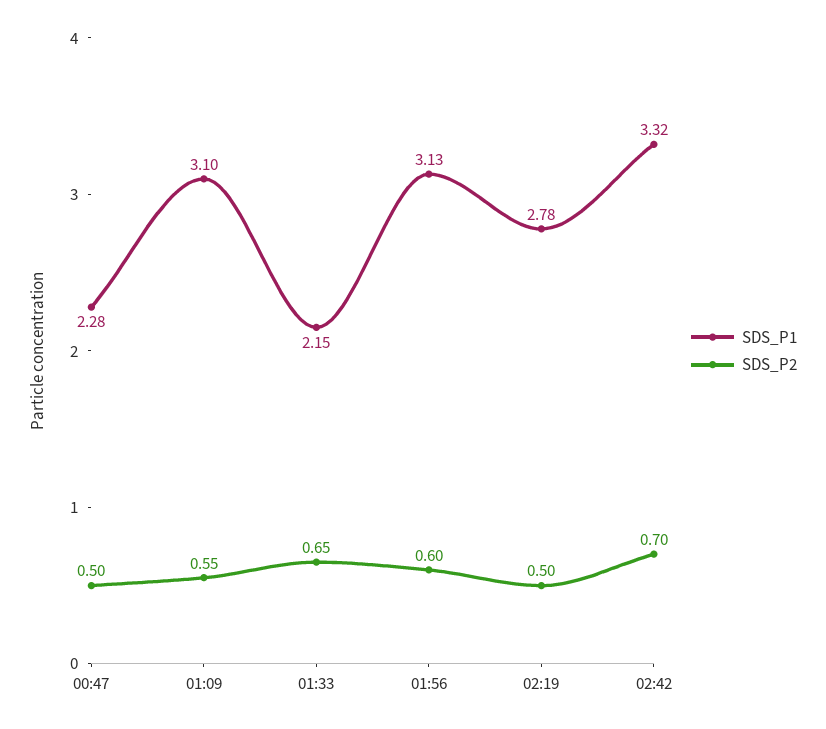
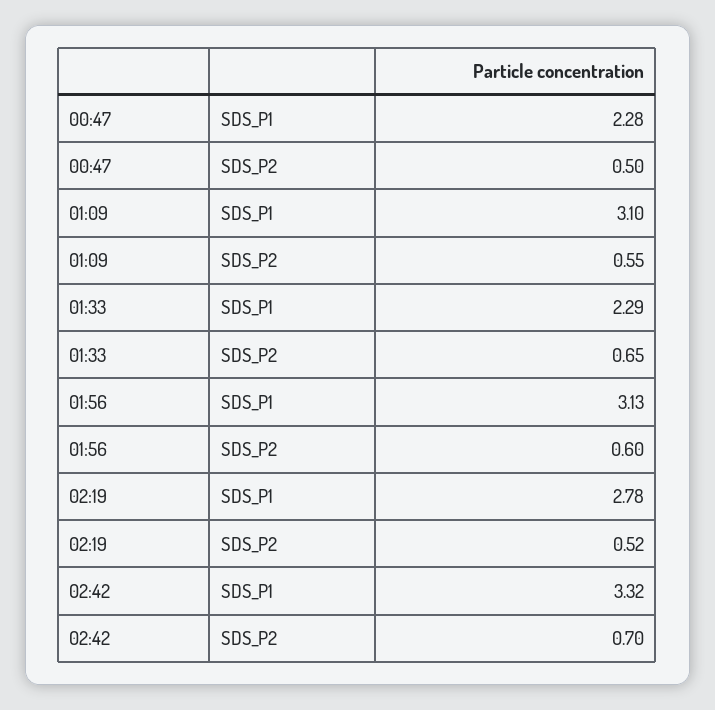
  {
    "SDS_P1": {
      "00:47": 2.28,
      "01:09": 3.1,
-     "01:33": 2.15,
+     "01:33": 2.29,
      "01:56": 3.13,
      "02:19": 2.78,
      "02:42": 3.32
    },
    "SDS_P2": {
      "00:47": 0.5,
      "01:09": 0.55,
      "01:33": 0.65,
      "01:56": 0.6,
-     "02:19": 0.5,
+     "02:19": 0.52,
      "02:42": 0.7
    }
  }

